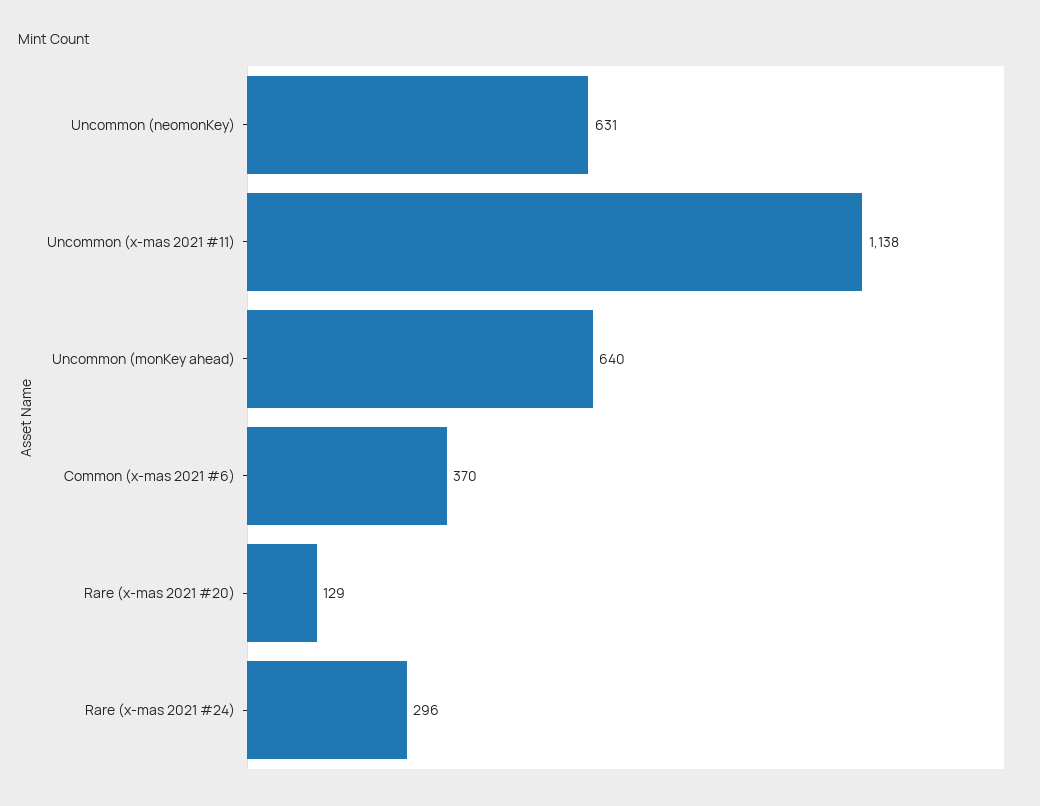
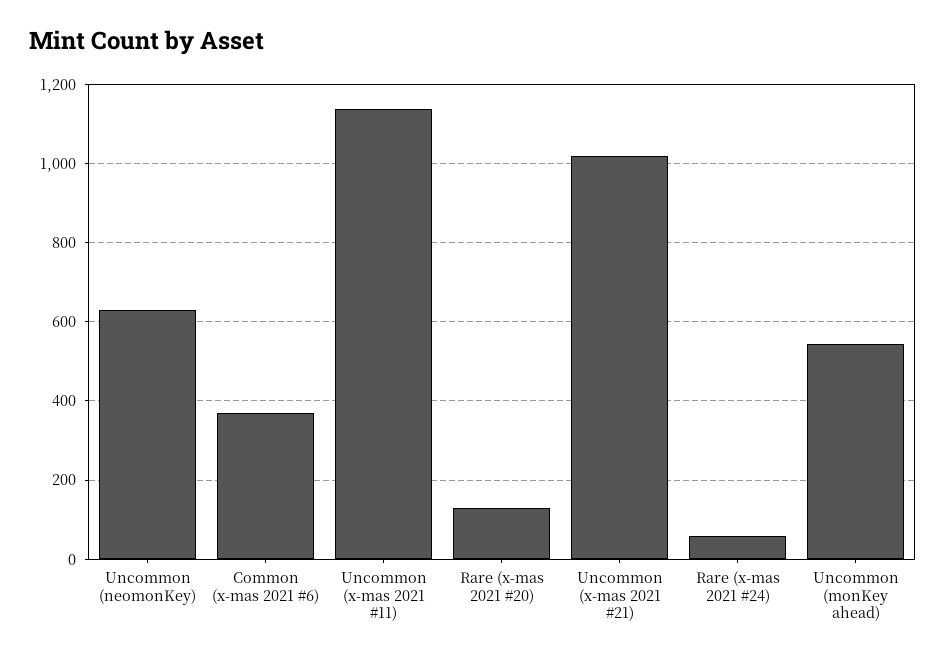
  {
    "Uncommon (neomonKey)": 631,
    "Uncommon (x-mas 2021 #11)": 1138,
-   "Uncommon (monKey ahead)": 640,
+   "Uncommon (monKey ahead)": 540,
    "Common (x-mas 2021 #6)": 370,
    "Rare (x-mas 2021 #20)": 129,
-   "Rare (x-mas 2021 #24)": 296
+   "Rare (x-mas 2021 #24)": 60,
+   "Uncommon (x-mas 2021 #21)": 1020
  }

